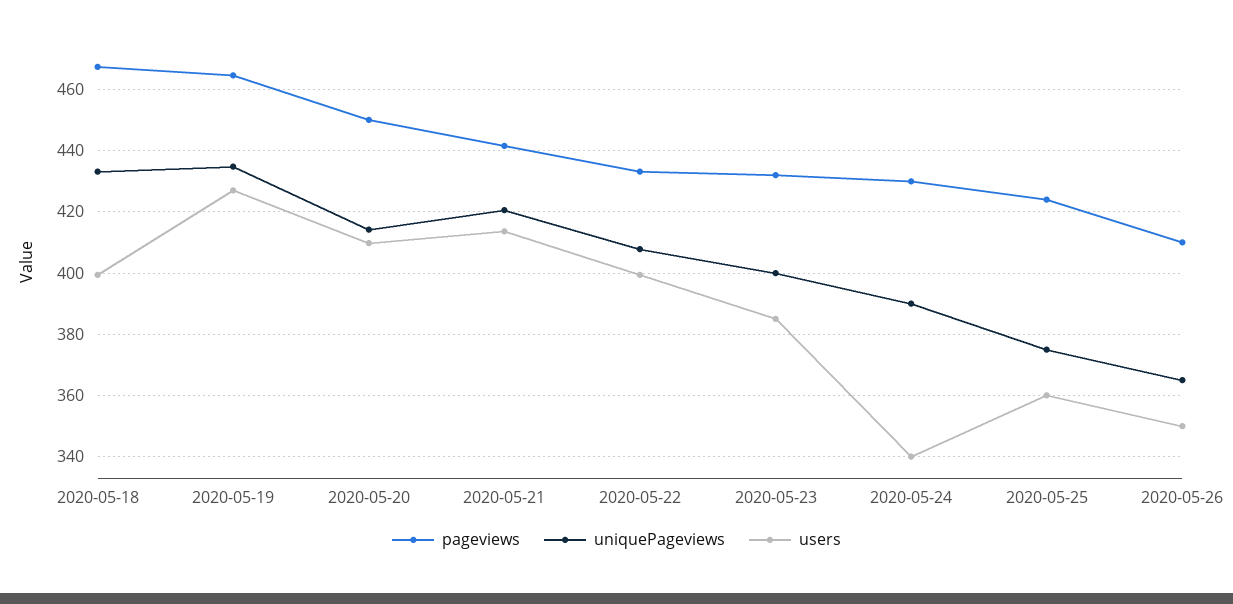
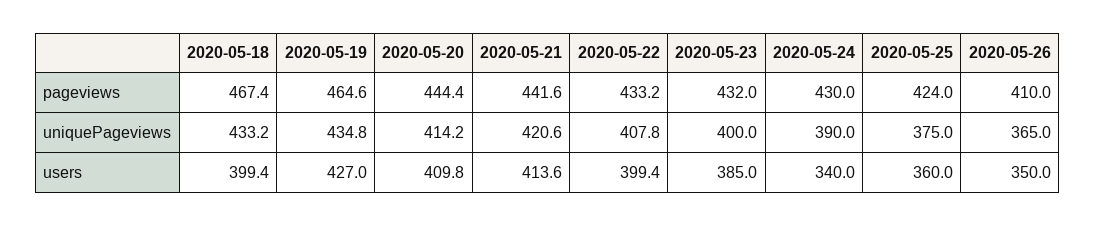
  {
    "pageviews": {
      "2020-05-18": 467.4,
      "2020-05-19": 464.6,
-     "2020-05-20": 450,
+     "2020-05-20": 444.4,
      "2020-05-21": 441.6,
      "2020-05-22": 433.2,
      "2020-05-23": 432,
      "2020-05-24": 430,
      "2020-05-25": 424,
      "2020-05-26": 410
    },
    "uniquePageviews": {
      "2020-05-18": 433.2,
      "2020-05-19": 434.8,
      "2020-05-20": 414.2,
      "2020-05-21": 420.6,
      "2020-05-22": 407.8,
      "2020-05-23": 400,
      "2020-05-24": 390,
      "2020-05-25": 375,
      "2020-05-26": 365
    },
    "users": {
      "2020-05-18": 399.4,
      "2020-05-19": 427,
      "2020-05-20": 409.8,
      "2020-05-21": 413.6,
      "2020-05-22": 399.4,
      "2020-05-23": 385,
      "2020-05-24": 340,
      "2020-05-25": 360,
      "2020-05-26": 350
    }
  }

